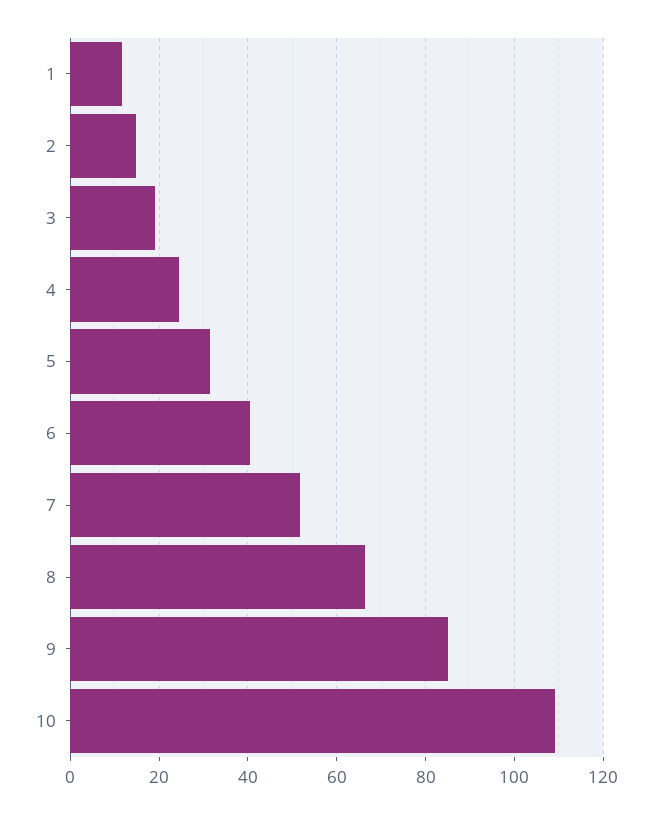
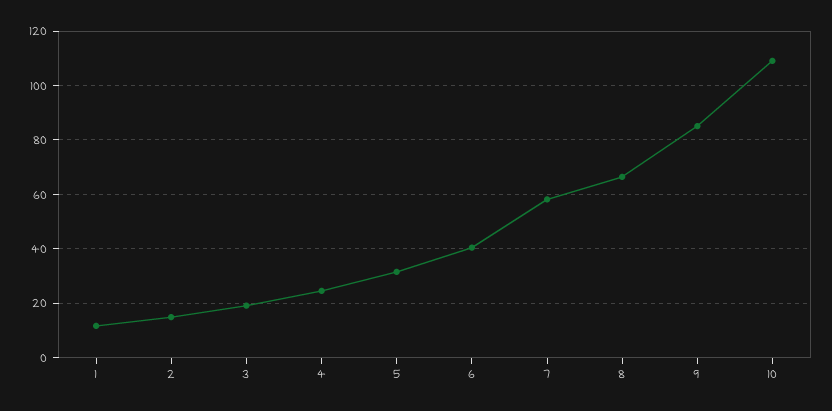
  {
    "1": 12,
    "2": 14,
    "3": 20,
    "4": 24,
    "5": 32,
    "6": 40,
-   "7": 52,
+   "7": 57.5,
    "8": 66,
    "9": 86,
    "10": 110
  }

